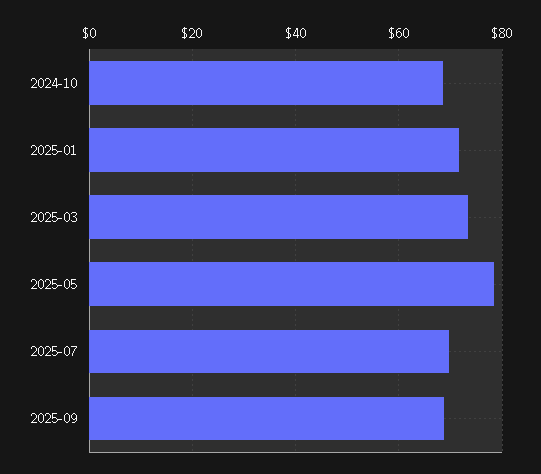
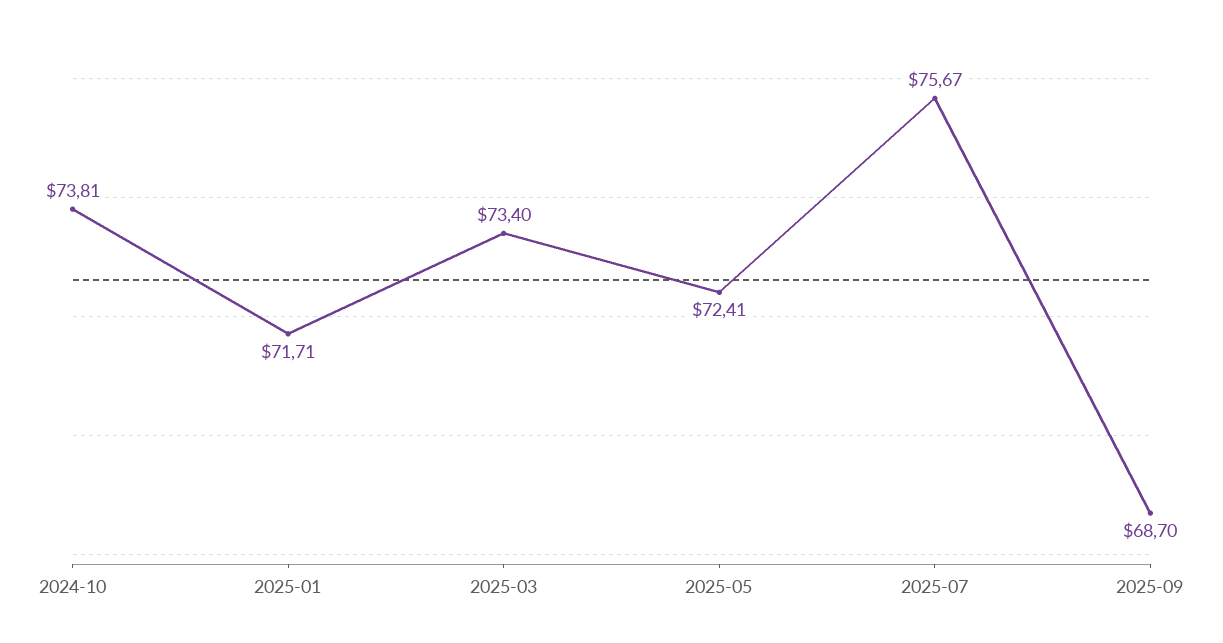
  {
-   "2024-10": 68,
+   "2024-10": 73.81,
    "2025-01": 71.71,
    "2025-03": 73.4,
-   "2025-05": 78,
+   "2025-05": 72.41,
-   "2025-07": 70,
+   "2025-07": 75.67,
    "2025-09": 68.7
  }

